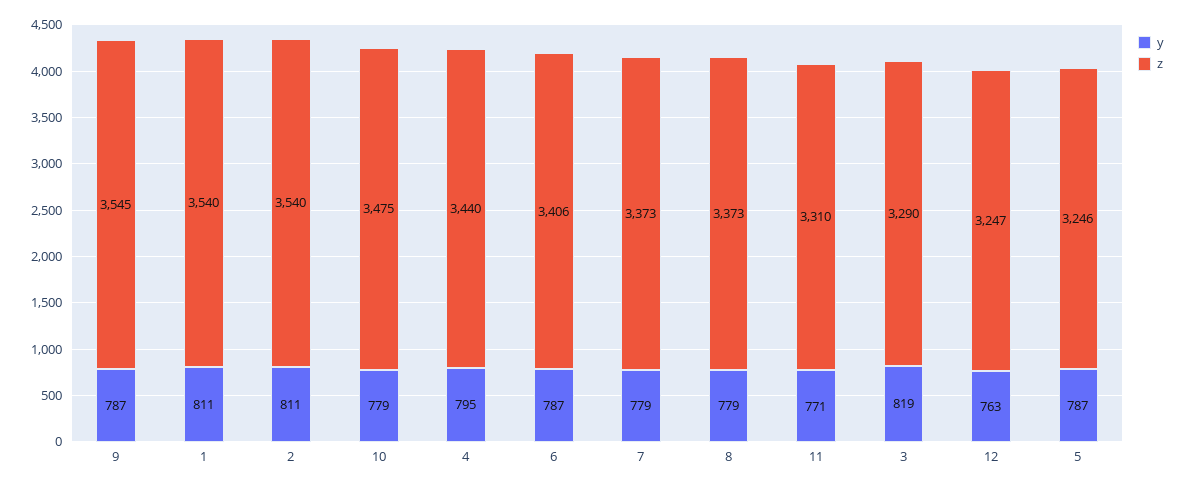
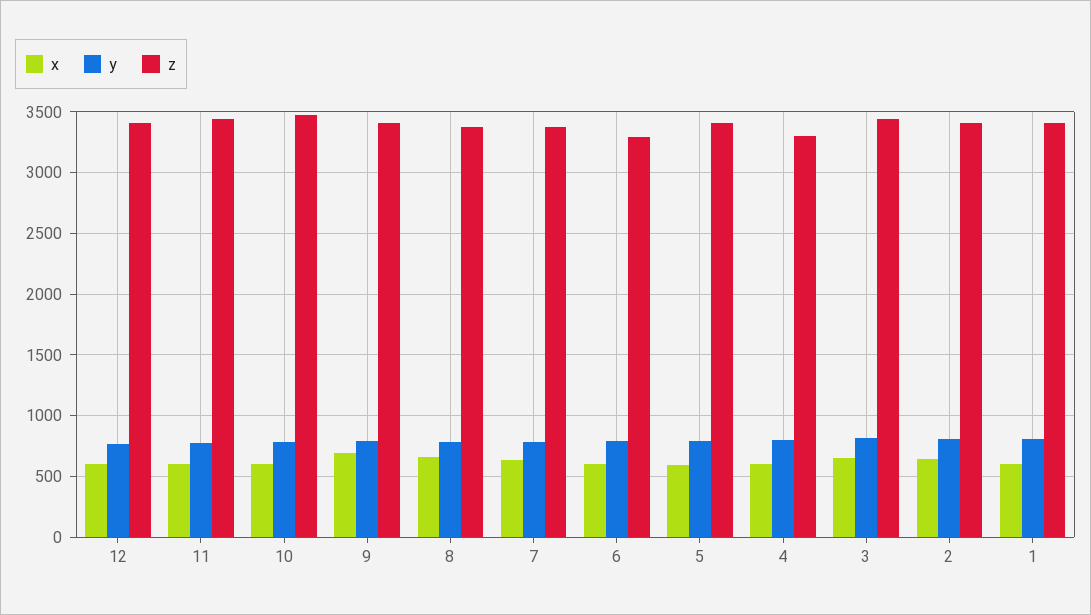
  {
    "y": {
      "9": 787,
      "1": 811,
      "2": 811,
      "10": 779,
      "4": 795,
      "6": 787,
      "7": 779,
      "8": 779,
      "11": 771,
      "3": 819,
      "12": 763,
      "5": 787
    },
    "z": {
-     "9": 3545,
+     "9": 3400,
-     "1": 3540,
+     "1": 3400,
-     "2": 3540,
+     "2": 3400,
      "10": 3475,
-     "4": 3440,
+     "4": 3300,
-     "6": 3406,
+     "6": 3300,
      "7": 3373,
      "8": 3373,
-     "11": 3310,
+     "11": 3450,
-     "3": 3290,
+     "3": 3450,
-     "12": 3247,
+     "12": 3400,
-     "5": 3246
+     "5": 3400
-   }
+   },
+   "x": {
+     "12": 600,
+     "11": 600,
+     "10": 600,
+     "9": 700,
+     "8": 650,
+     "7": 650,
+     "6": 600,
+     "5": 600,
+     "4": 600,
+     "3": 650,
+     "2": 650,
+     "1": 600
+   }
  }

